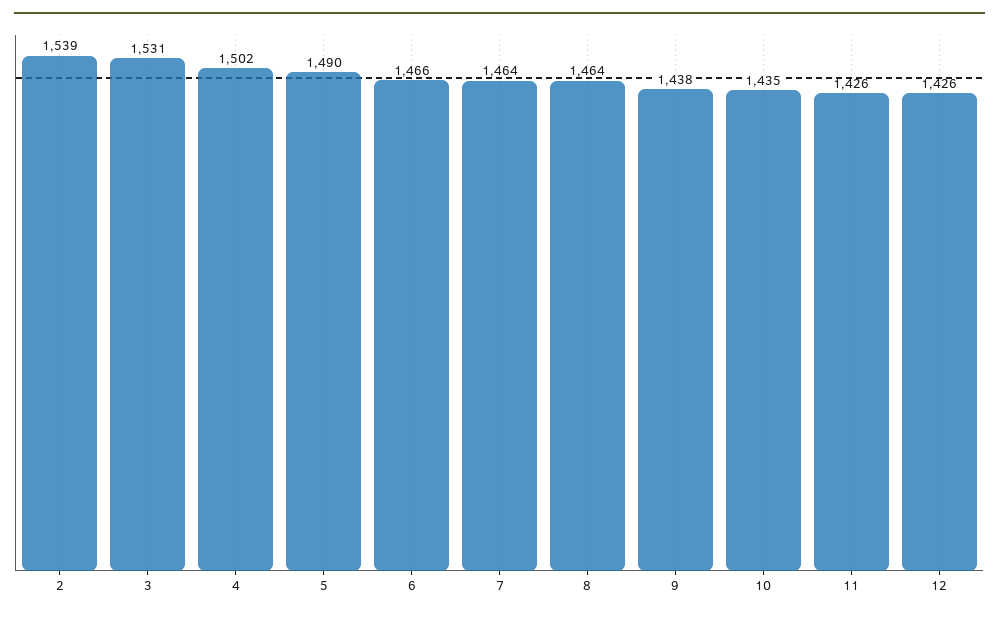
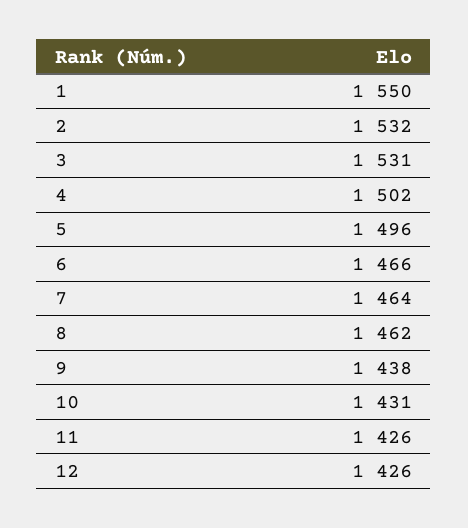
  {
-   "2": 1539,
+   "2": 1532,
    "3": 1531,
    "4": 1502,
-   "5": 1490,
+   "5": 1496,
    "6": 1466,
    "7": 1464,
-   "8": 1464,
+   "8": 1462,
    "9": 1438,
-   "10": 1435,
+   "10": 1431,
    "11": 1426,
-   "12": 1426
+   "12": 1426,
+   "1": 1550
  }

